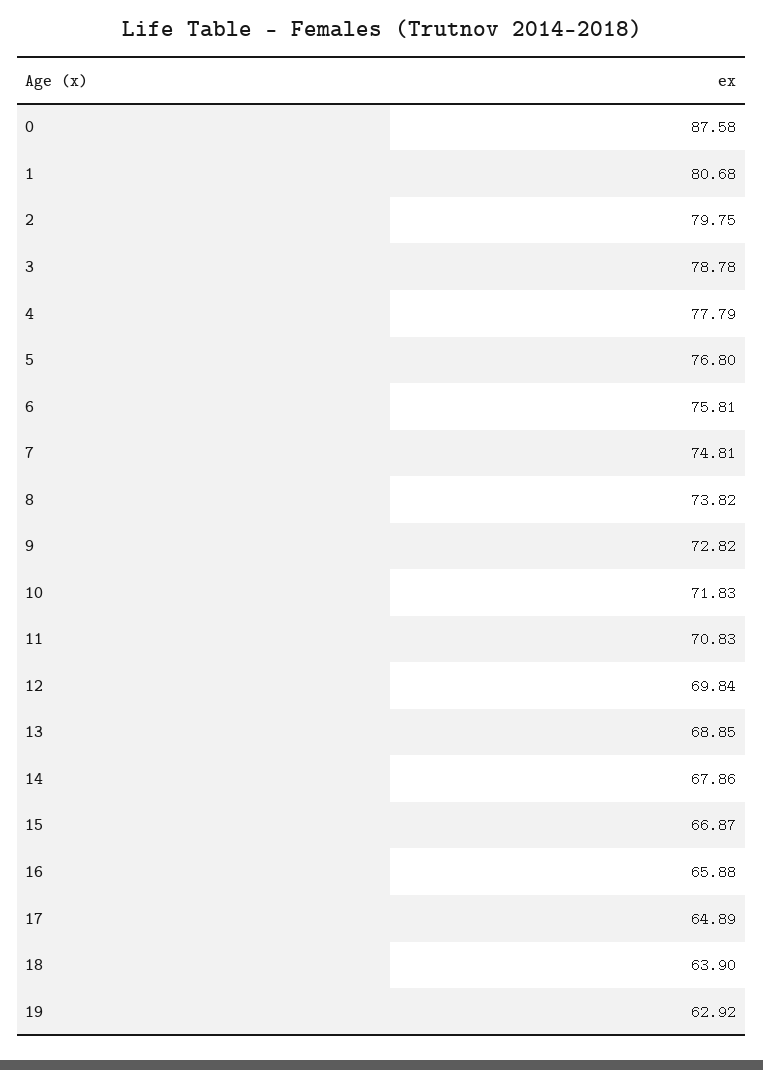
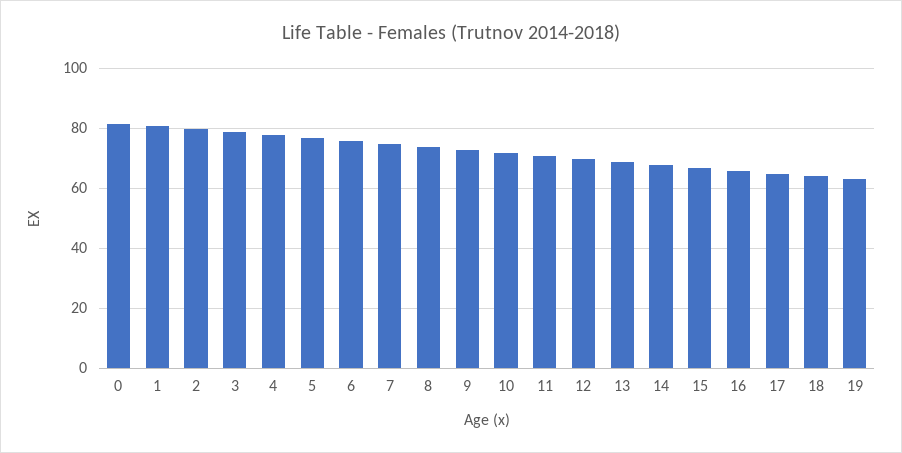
  {
-   "0": 87.58,
+   "0": 82,
    "1": 80.68,
    "2": 79.75,
    "3": 78.78,
    "4": 77.79,
    "5": 76.8,
    "6": 75.81,
    "7": 74.81,
    "8": 73.82,
    "9": 72.82,
    "10": 71.83,
    "11": 70.83,
    "12": 69.84,
    "13": 68.85,
    "14": 67.86,
    "15": 66.87,
    "16": 65.88,
    "17": 64.89,
    "18": 63.9,
    "19": 62.92
  }

